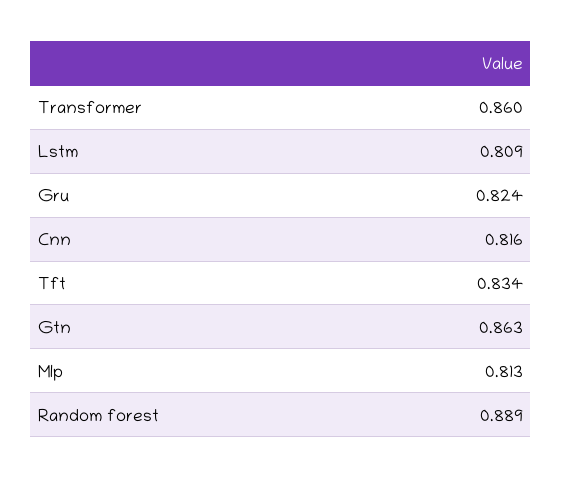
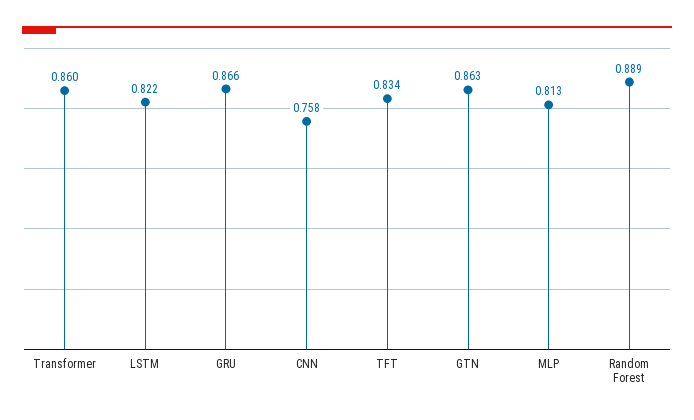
  {
    "Transformer": 0.86,
-   "Lstm": 0.809,
+   "Lstm": 0.822,
-   "Gru": 0.824,
+   "Gru": 0.866,
-   "Cnn": 0.816,
+   "Cnn": 0.758,
    "Tft": 0.834,
    "Gtn": 0.863,
    "Mlp": 0.813,
    "Random forest": 0.889
  }

